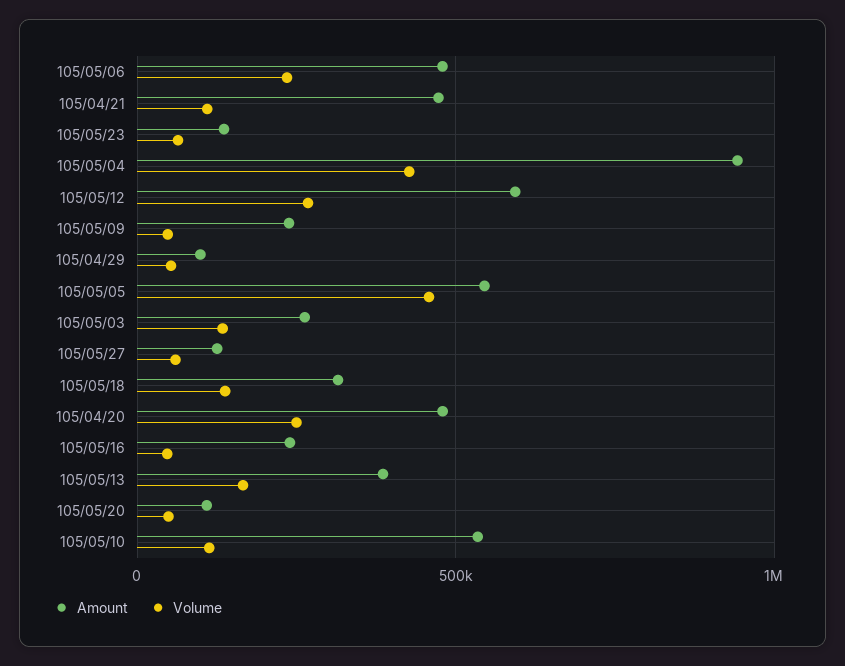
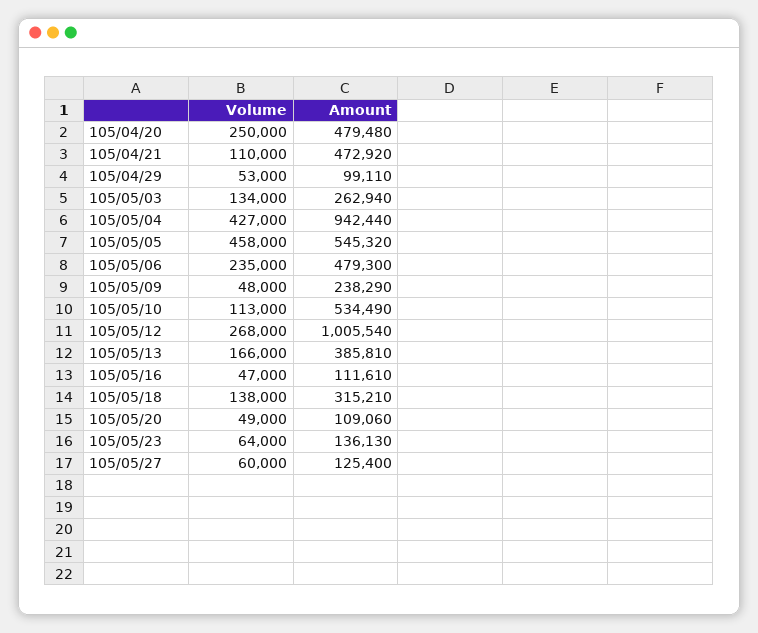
  {
    "Amount": {
      "105/05/06": 479300,
      "105/04/21": 472920,
      "105/05/23": 136130,
      "105/05/04": 942440,
-     "105/05/12": 600000,
+     "105/05/12": 1005540,
      "105/05/09": 238290,
      "105/04/29": 99110,
      "105/05/05": 545320,
      "105/05/03": 262940,
      "105/05/27": 125400,
      "105/05/18": 315210,
      "105/04/20": 479480,
-     "105/05/16": 250000,
+     "105/05/16": 111610,
      "105/05/13": 385810,
      "105/05/20": 109060,
      "105/05/10": 534490
    },
    "Volume": {
      "105/05/06": 235000,
      "105/04/21": 110000,
      "105/05/23": 64000,
      "105/05/04": 427000,
      "105/05/12": 268000,
      "105/05/09": 48000,
      "105/04/29": 53000,
      "105/05/05": 458000,
      "105/05/03": 134000,
      "105/05/27": 60000,
      "105/05/18": 138000,
      "105/04/20": 250000,
      "105/05/16": 47000,
      "105/05/13": 166000,
      "105/05/20": 49000,
      "105/05/10": 113000
    }
  }

